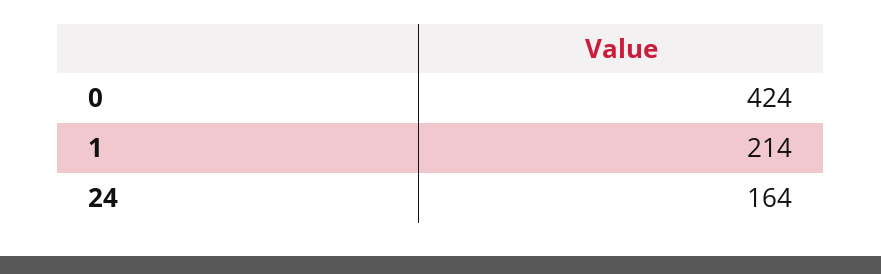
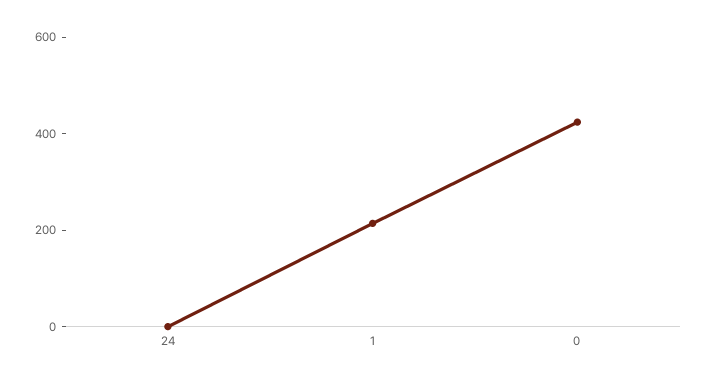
  {
    "0": 424,
    "1": 214,
-   "24": 164
+   "24": 0
  }

